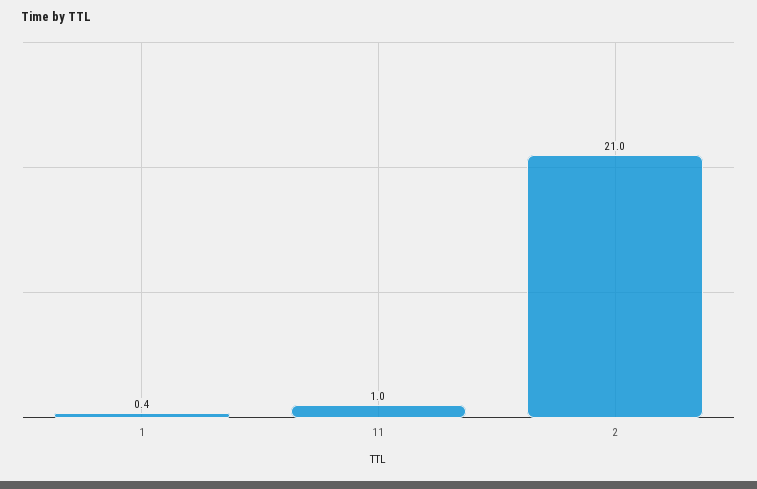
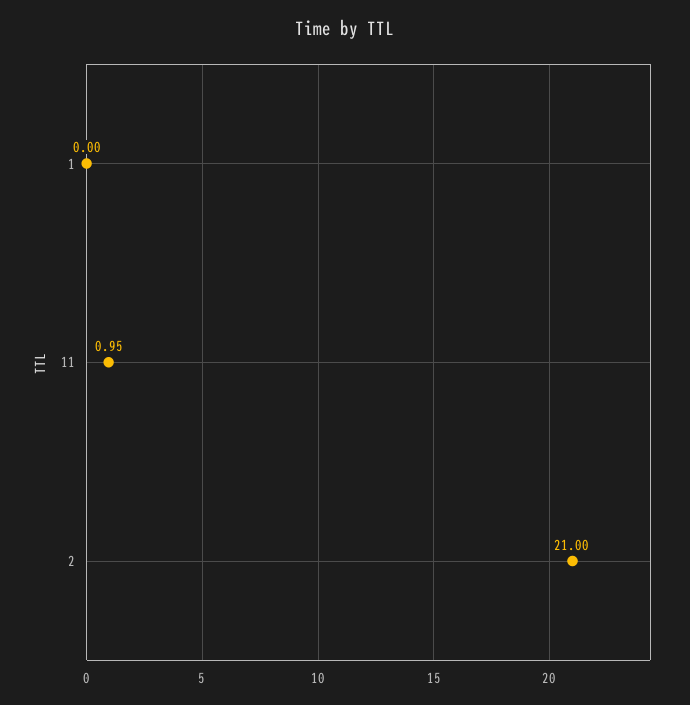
  {
-   "1": 0.4,
+   "1": 0,
    "11": 0.95,
    "2": 21
  }

